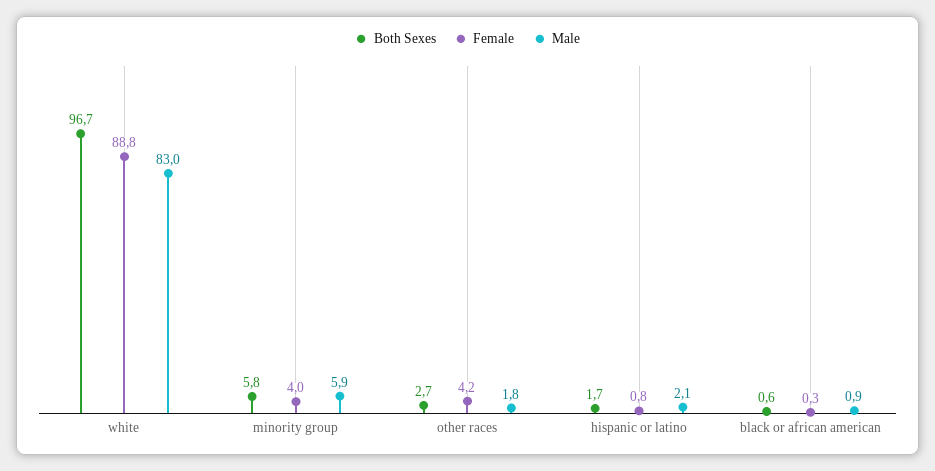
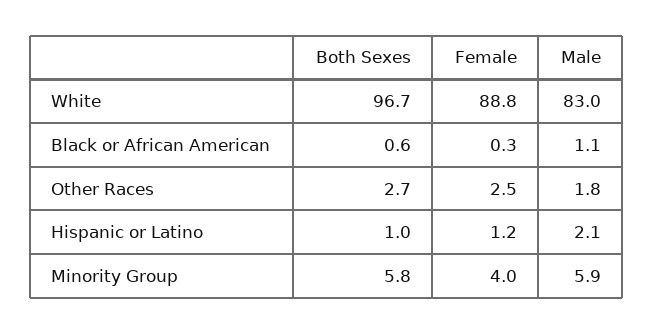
  {
    "Both Sexes": {
      "white": 96.7,
      "minority group": 5.8,
      "other races": 2.7,
-     "hispanic or latino": 1.7,
+     "hispanic or latino": 1,
      "black or african american": 0.6
    },
    "Female": {
      "white": 88.8,
      "minority group": 4,
-     "other races": 4.2,
+     "other races": 2.5,
-     "hispanic or latino": 0.8,
+     "hispanic or latino": 1.2,
      "black or african american": 0.3
    },
    "Male": {
      "white": 83,
      "minority group": 5.9,
      "other races": 1.8,
      "hispanic or latino": 2.1,
-     "black or african american": 0.9
+     "black or african american": 1.1
    }
  }

